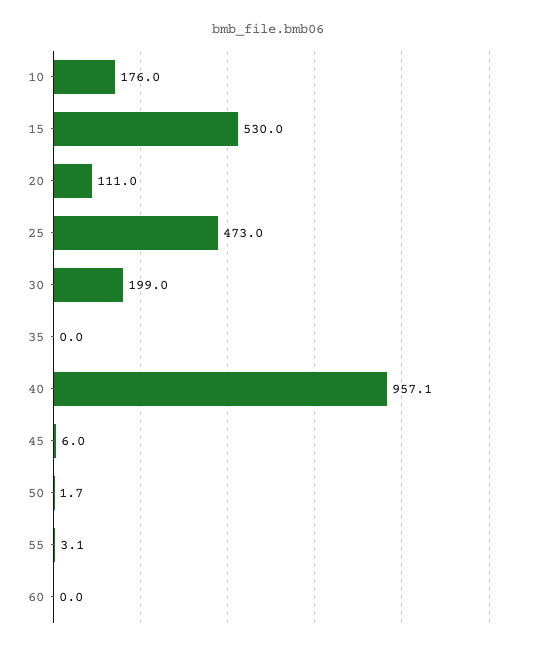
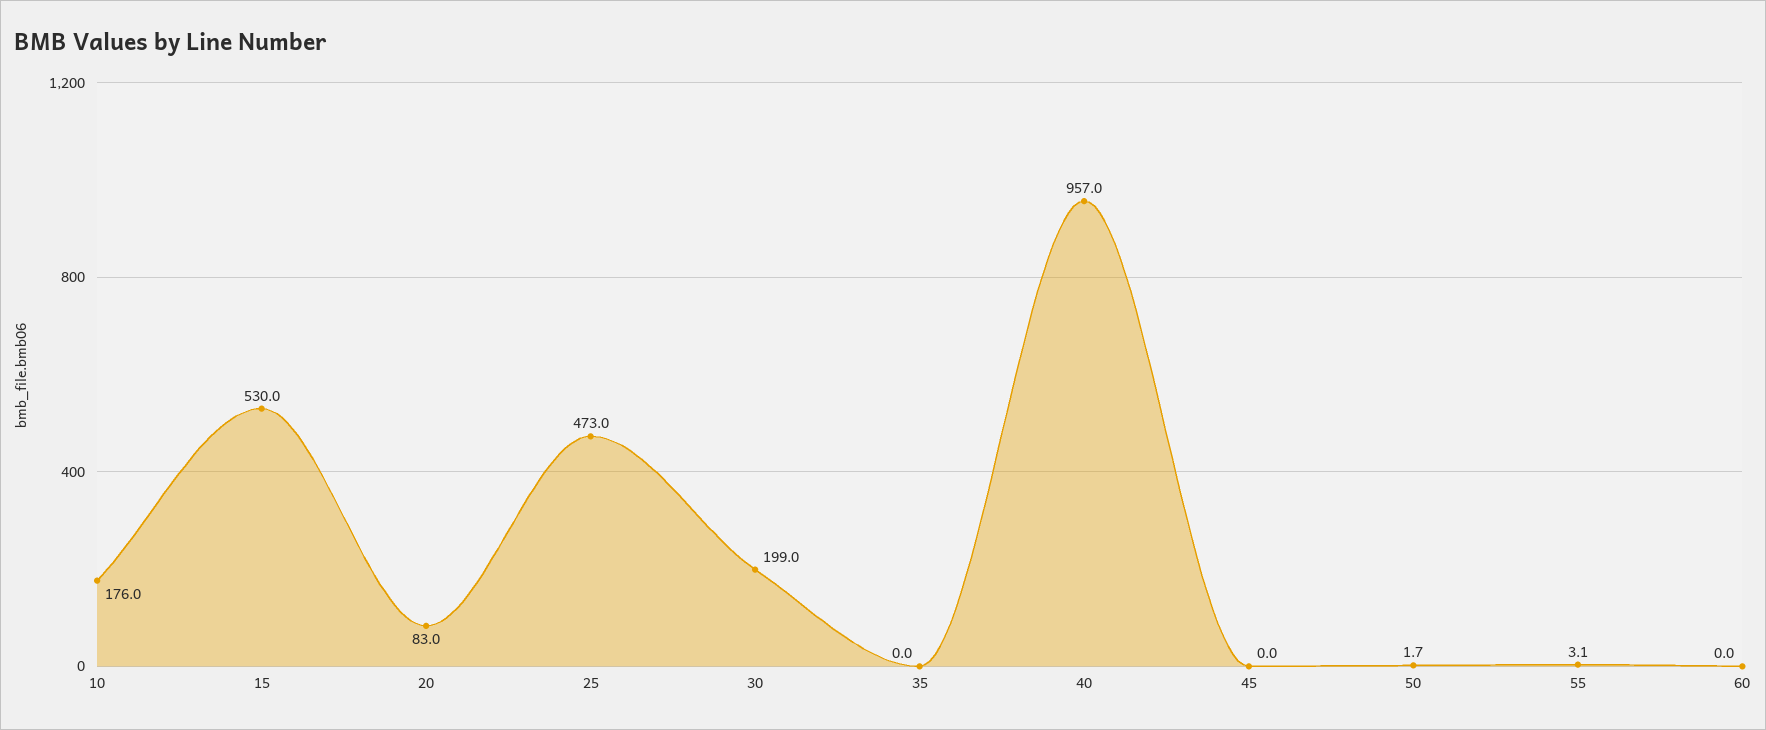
  {
    "10": 176,
    "15": 530,
-   "20": 111,
+   "20": 83,
    "25": 473,
    "30": 199,
    "35": 0,
-   "40": 957.1,
+   "40": 957,
-   "45": 6,
+   "45": 0,
    "50": 1.7,
    "55": 3.1,
    "60": 0
  }

